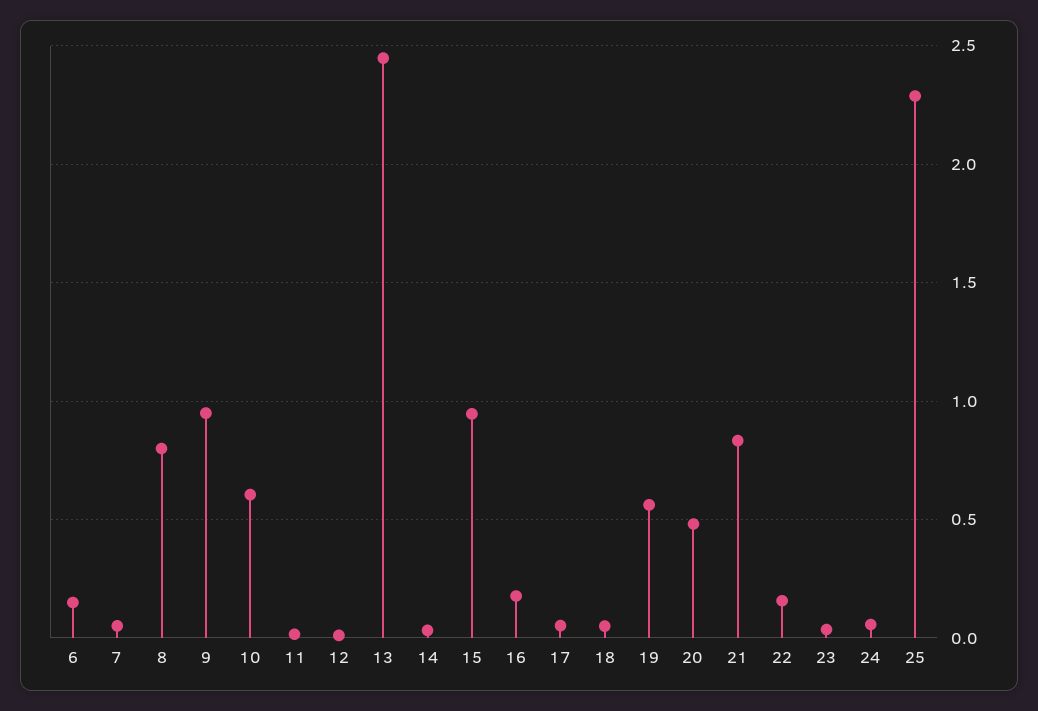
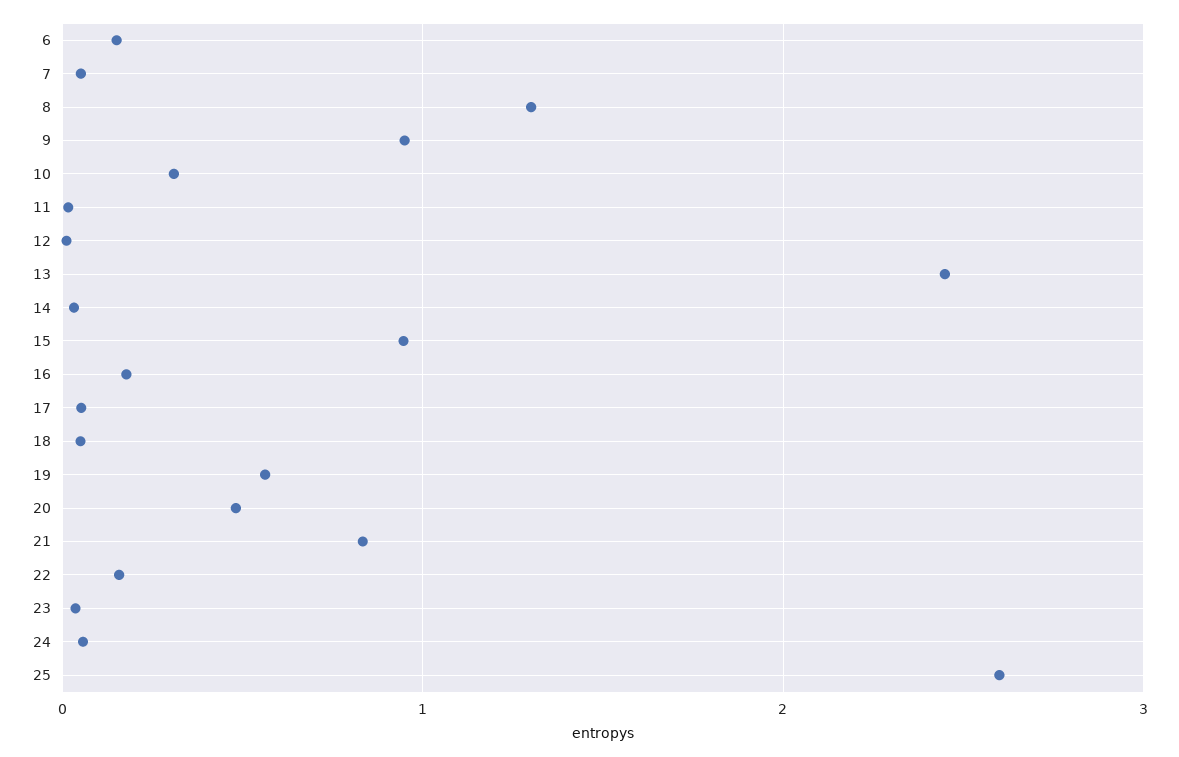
  {
    "6": 0.15,
    "7": 0.05,
-   "8": 0.8,
+   "8": 1.3,
    "9": 0.95,
-   "10": 0.6,
+   "10": 0.3,
    "11": 0,
    "12": 0,
    "13": 2.45,
    "14": 0.05,
    "15": 0.95,
    "16": 0.2,
    "17": 0.05,
    "18": 0.05,
    "19": 0.55,
    "20": 0.5,
    "21": 0.85,
    "22": 0.15,
    "23": 0.05,
    "24": 0.05,
-   "25": 2.3
+   "25": 2.6
  }

